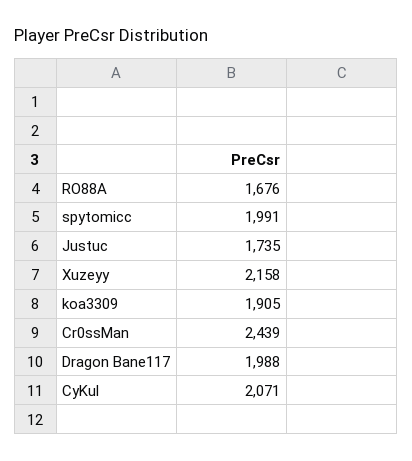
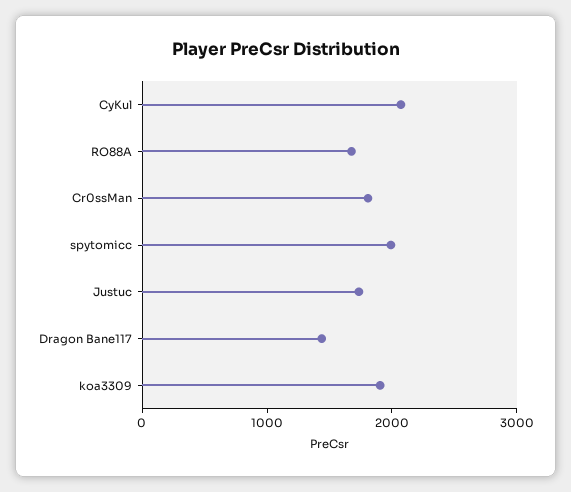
  {
    "RO88A": 1676,
    "spytomicc": 1991,
    "Justuc": 1735,
-   "Xuzeyy": 2158,
    "koa3309": 1905,
-   "Cr0ssMan": 2439,
+   "Cr0ssMan": 1800,
-   "Dragon Bane117": 1988,
+   "Dragon Bane117": 1400,
    "CyKul": 2071
  }

